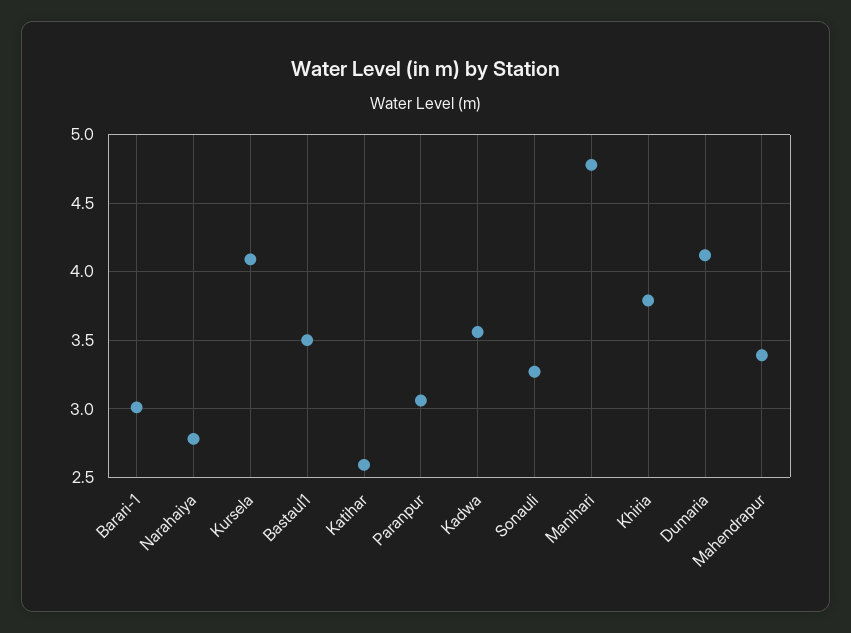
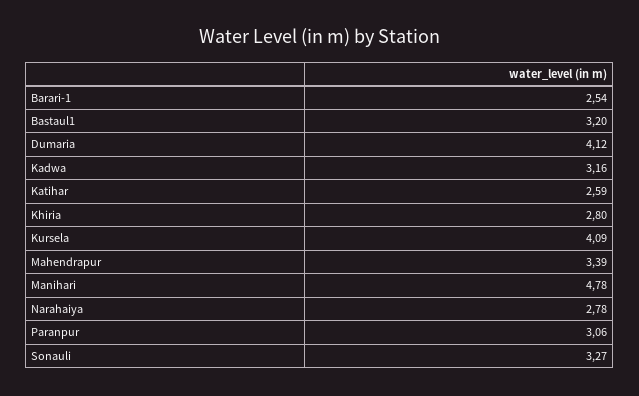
  {
-   "Barari-1": 3,
+   "Barari-1": 2.54,
    "Narahaiya": 2.78,
    "Kursela": 4.09,
-   "Bastaul1": 3.5,
+   "Bastaul1": 3.2,
    "Katihar": 2.59,
    "Paranpur": 3.06,
-   "Kadwa": 3.55,
+   "Kadwa": 3.16,
    "Sonauli": 3.27,
    "Manihari": 4.78,
-   "Khiria": 3.8,
+   "Khiria": 2.8,
    "Dumaria": 4.12,
    "Mahendrapur": 3.39
  }

